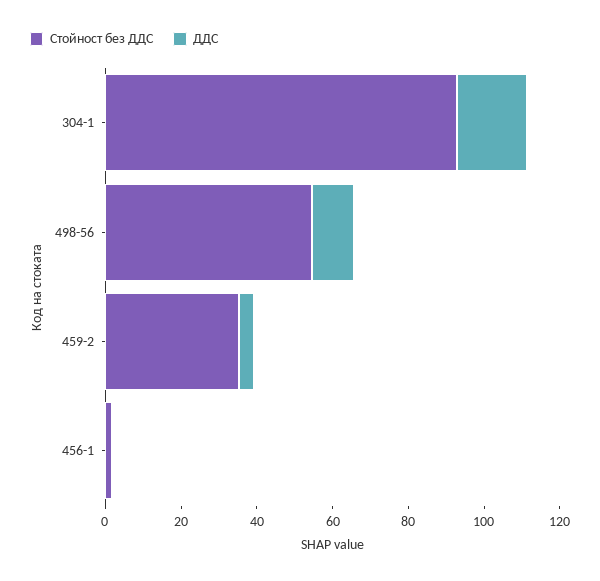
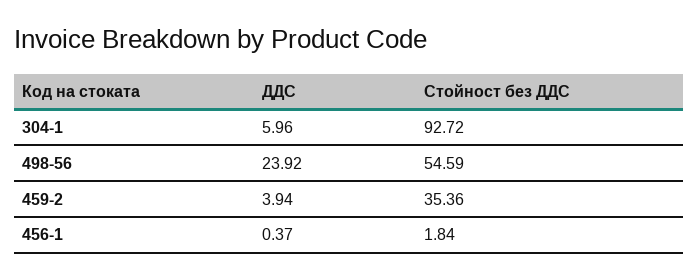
  {
    "Стойност без ДДС": {
      "304-1": 92.72,
      "498-56": 54.59,
      "459-2": 35.36,
      "456-1": 1.84
    },
    "ДДС": {
-     "304-1": 20,
+     "304-1": 5.96,
-     "498-56": 10,
+     "498-56": 23.92,
      "459-2": 3.94,
      "456-1": 0.37
    }
  }

